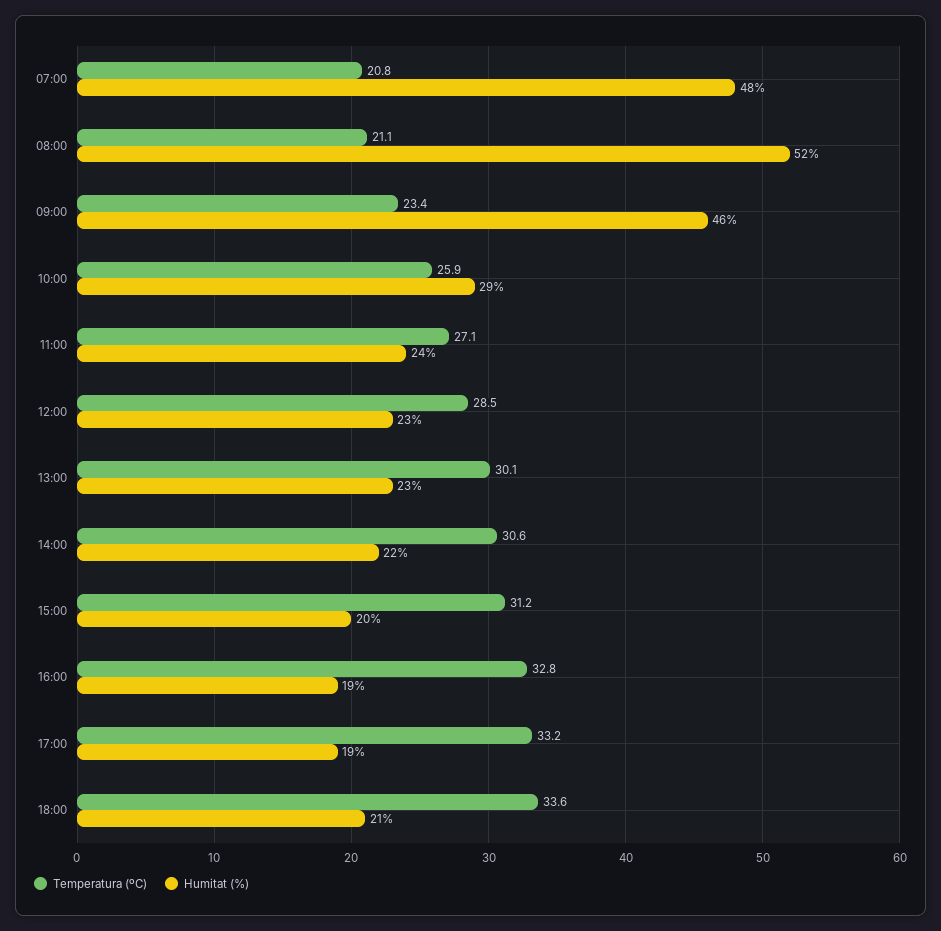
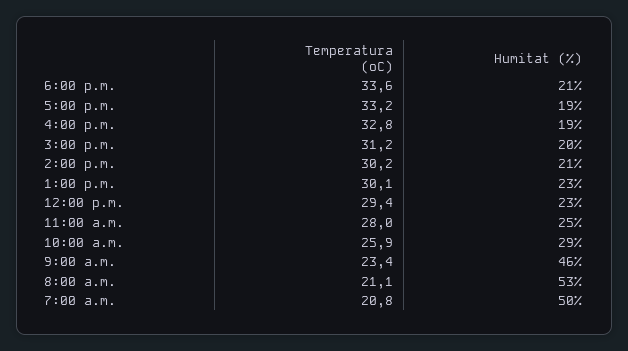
  {
    "Temperatura (ºC)": {
      "07:00": 20.8,
      "08:00": 21.1,
      "09:00": 23.4,
      "10:00": 25.9,
-     "11:00": 27.1,
+     "11:00": 28,
-     "12:00": 28.5,
+     "12:00": 29.4,
      "13:00": 30.1,
-     "14:00": 30.6,
+     "14:00": 30.2,
      "15:00": 31.2,
      "16:00": 32.8,
      "17:00": 33.2,
      "18:00": 33.6
    },
    "Humitat (%)": {
-     "07:00": 48,
+     "07:00": 50,
-     "08:00": 52,
+     "08:00": 53,
      "09:00": 46,
      "10:00": 29,
-     "11:00": 24,
+     "11:00": 25,
      "12:00": 23,
      "13:00": 23,
-     "14:00": 22,
+     "14:00": 21,
      "15:00": 20,
      "16:00": 19,
      "17:00": 19,
      "18:00": 21
    }
  }

